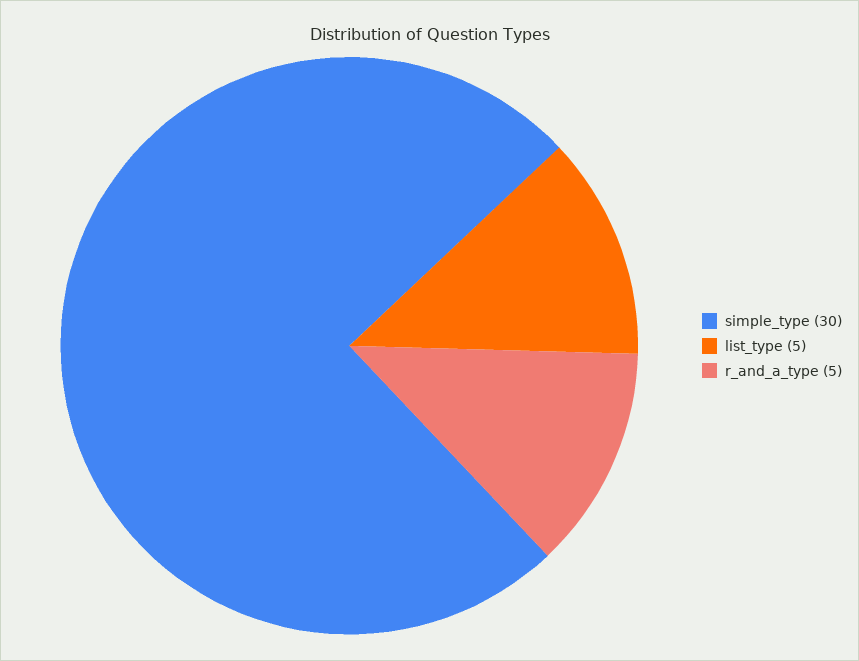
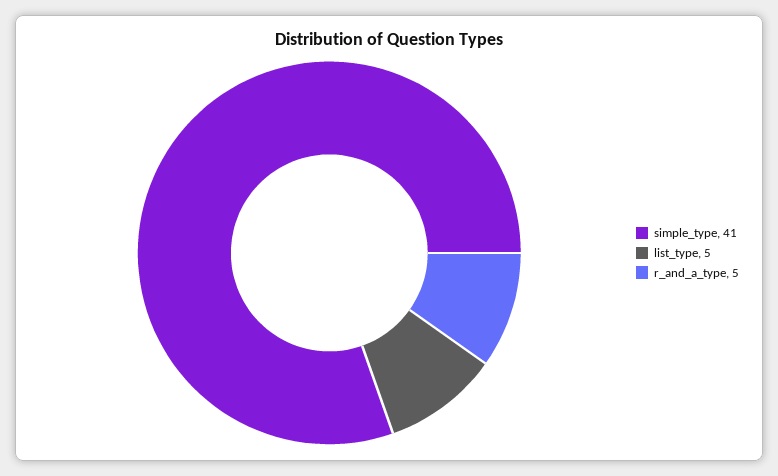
  {
-   "simple_type": 30,
+   "simple_type": 41,
    "list_type": 5,
    "r_and_a_type": 5
  }

